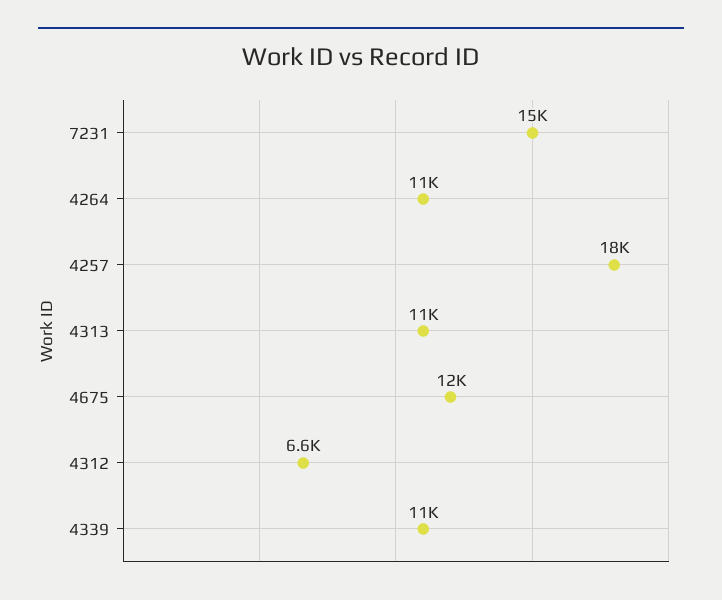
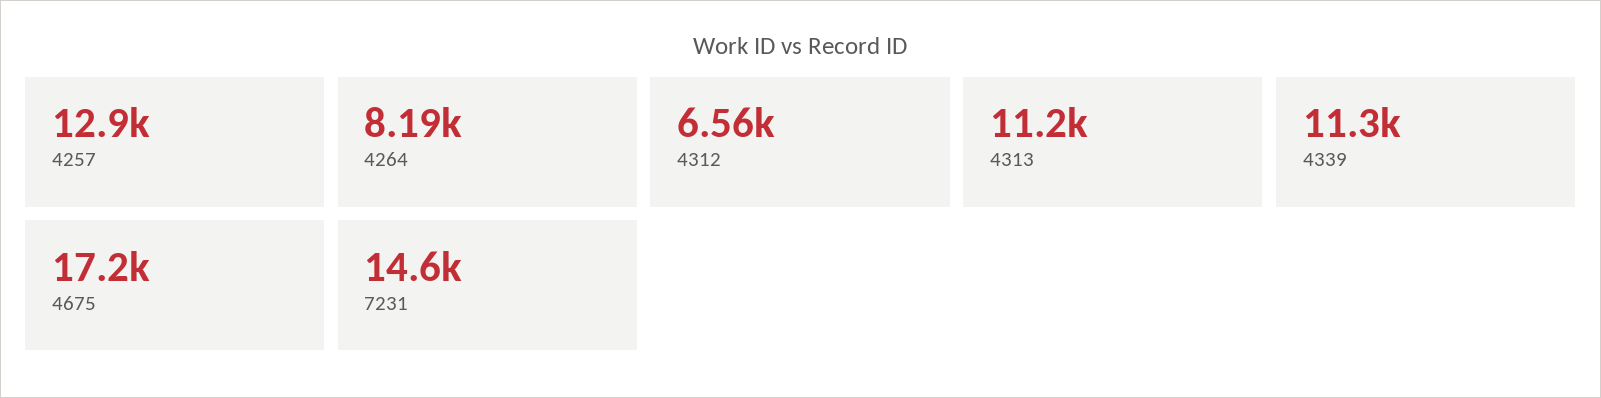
  {
    "7231": 14600,
-   "4264": 11000,
+   "4264": 8190,
-   "4257": 18000,
+   "4257": 12900,
    "4313": 11200,
-   "4675": 12000,
+   "4675": 17200,
    "4312": 6560,
    "4339": 11300
  }

